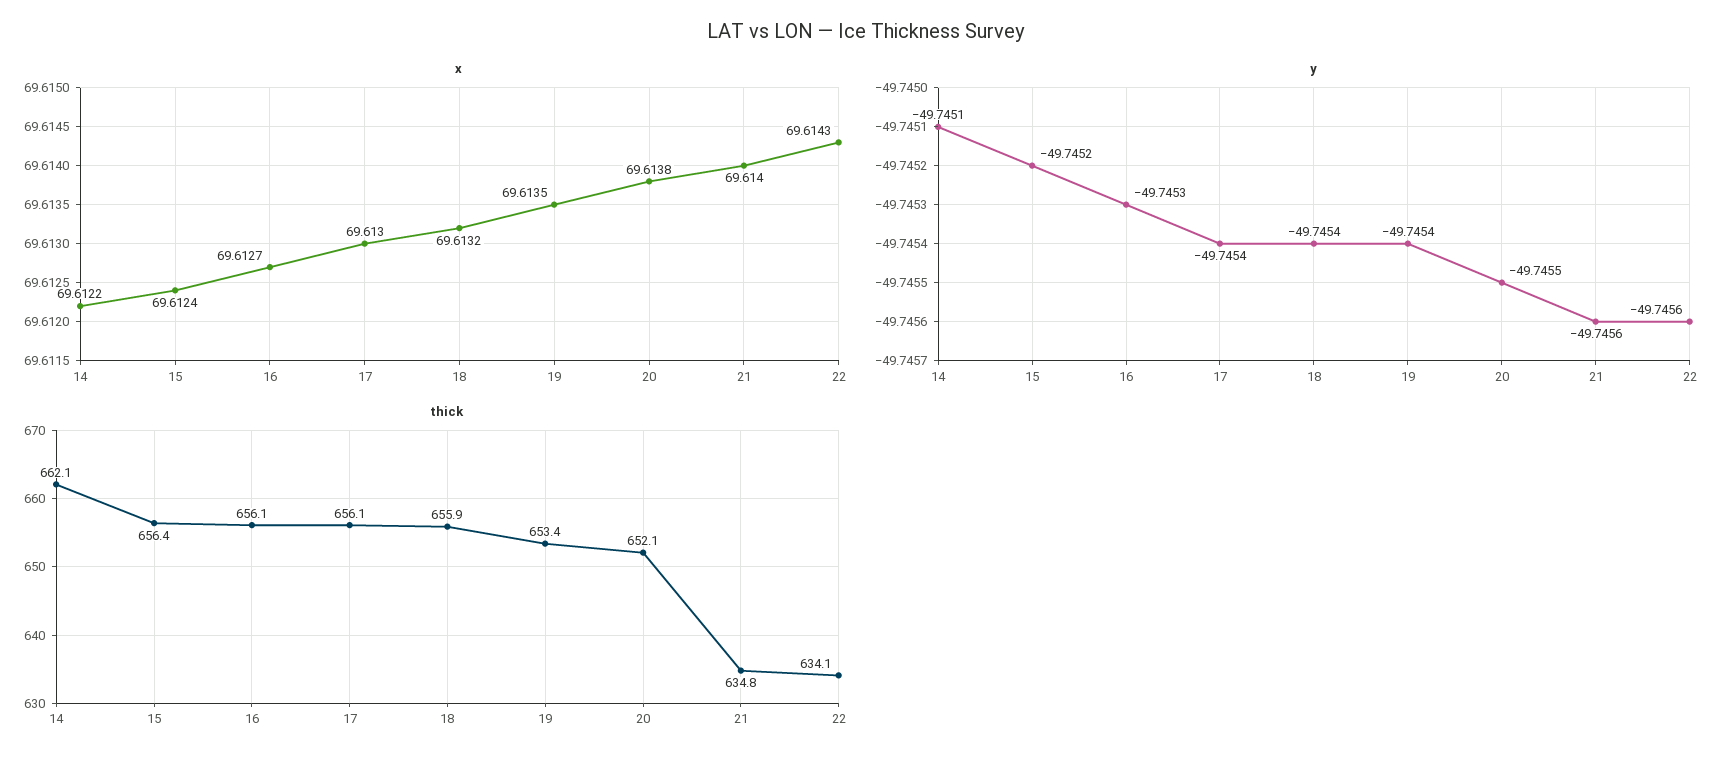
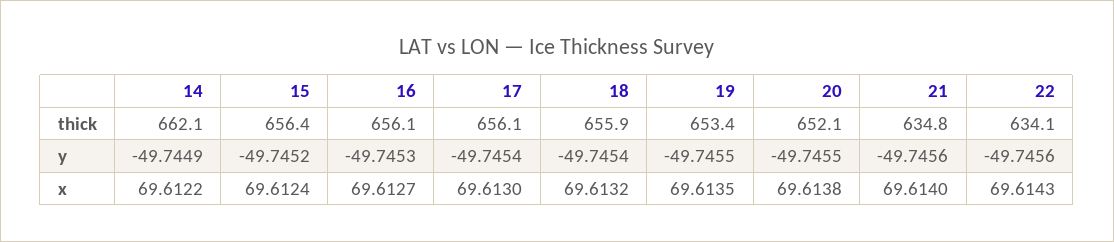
  {
    "x": {
      "14": 69.6122,
      "15": 69.6124,
      "16": 69.6127,
      "17": 69.613,
      "18": 69.6132,
      "19": 69.6135,
      "20": 69.6138,
      "21": 69.614,
      "22": 69.6143
    },
    "y": {
-     "14": -49.7451,
+     "14": -49.7449,
      "15": -49.7452,
      "16": -49.7453,
      "17": -49.7454,
      "18": -49.7454,
-     "19": -49.7454,
+     "19": -49.7455,
      "20": -49.7455,
      "21": -49.7456,
      "22": -49.7456
    },
    "thick": {
      "14": 662.1,
      "15": 656.4,
      "16": 656.1,
      "17": 656.1,
      "18": 655.9,
      "19": 653.4,
      "20": 652.1,
      "21": 634.8,
      "22": 634.1
    }
  }

